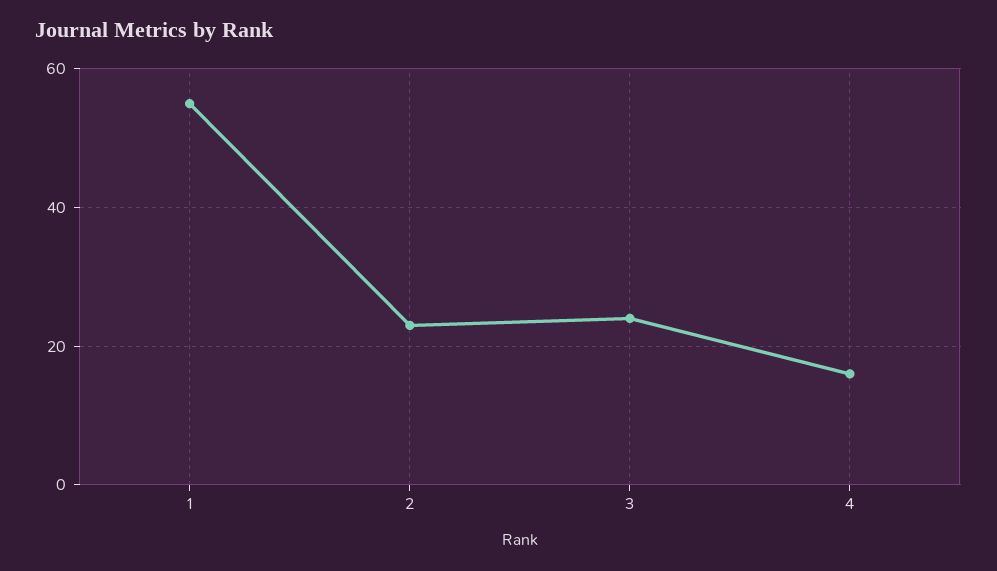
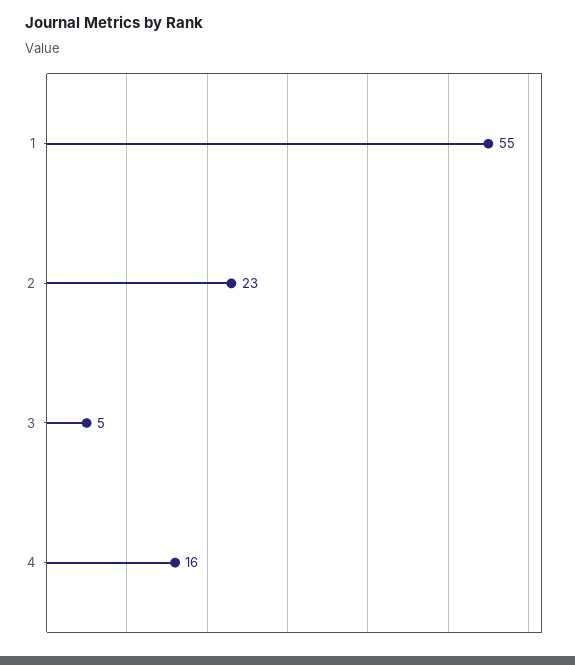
  {
    "1": 55,
    "2": 23,
-   "3": 25,
+   "3": 5,
    "4": 16
  }

